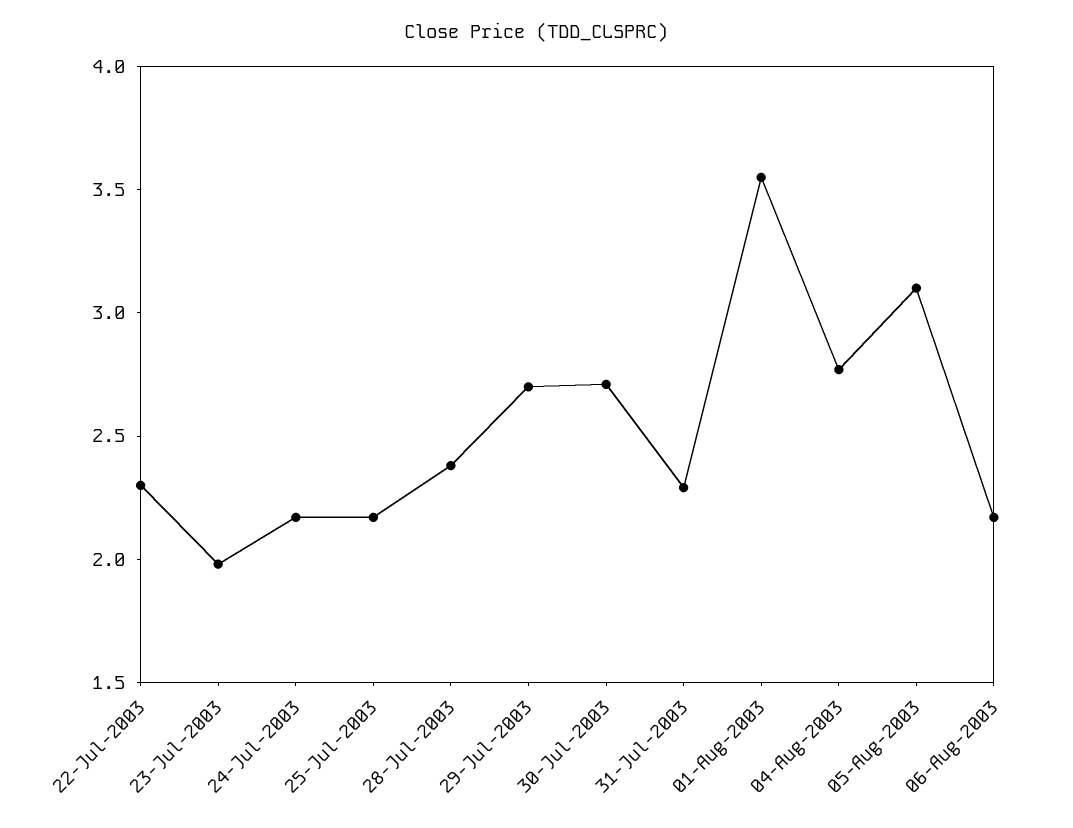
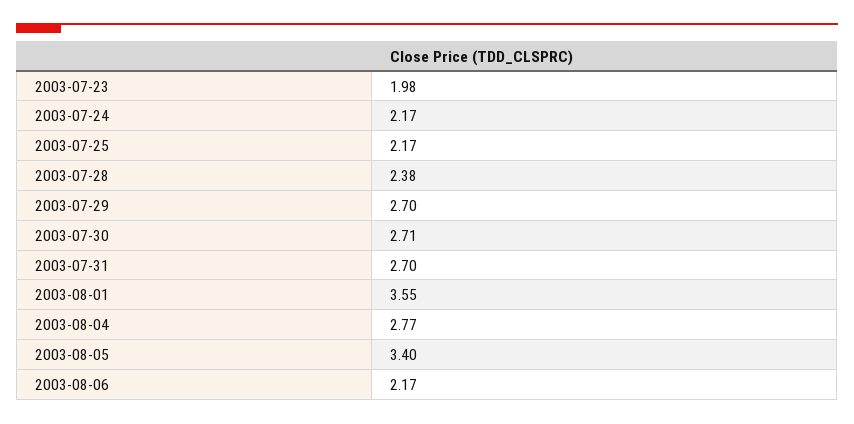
  {
-   "22-Jul-2003": 2.3,
    "23-Jul-2003": 1.98,
    "24-Jul-2003": 2.17,
    "25-Jul-2003": 2.17,
    "28-Jul-2003": 2.38,
    "29-Jul-2003": 2.7,
    "30-Jul-2003": 2.71,
-   "31-Jul-2003": 2.3,
+   "31-Jul-2003": 2.7,
    "01-Aug-2003": 3.55,
    "04-Aug-2003": 2.77,
-   "05-Aug-2003": 3.1,
+   "05-Aug-2003": 3.4,
    "06-Aug-2003": 2.17
  }

